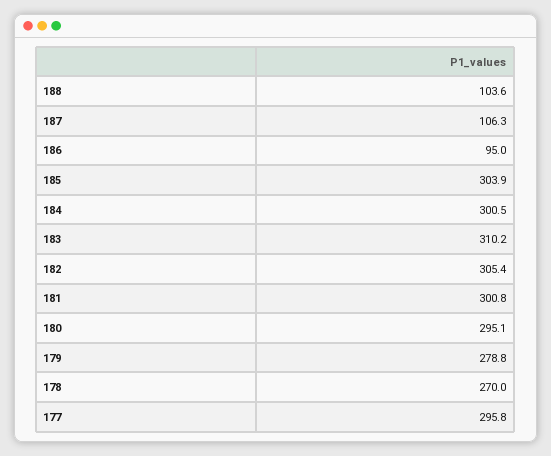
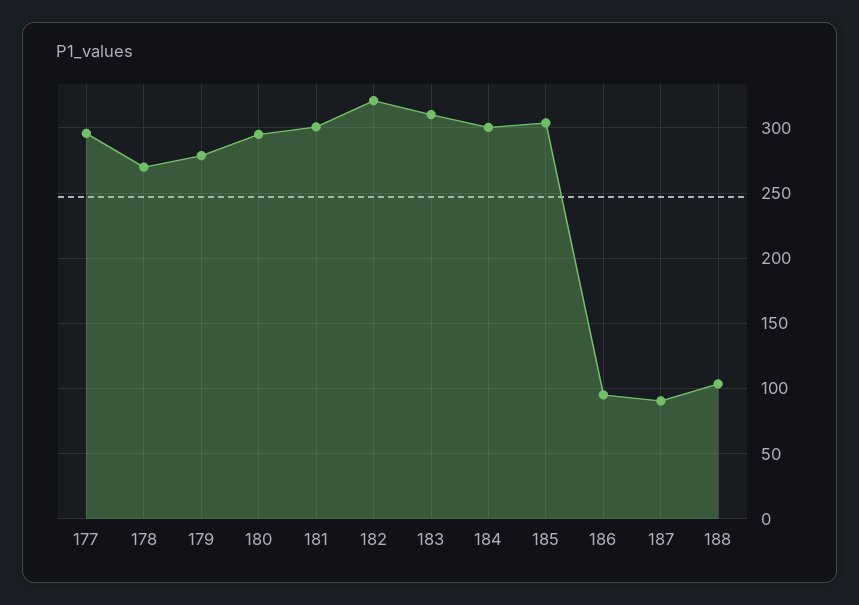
  {
    "188": 103.6,
-   "187": 106.3,
+   "187": 90,
    "186": 95,
    "185": 303.9,
    "184": 300.5,
    "183": 310.2,
-   "182": 305.4,
+   "182": 320,
    "181": 300.8,
    "180": 295.1,
    "179": 278.8,
    "178": 270,
    "177": 295.8
  }

